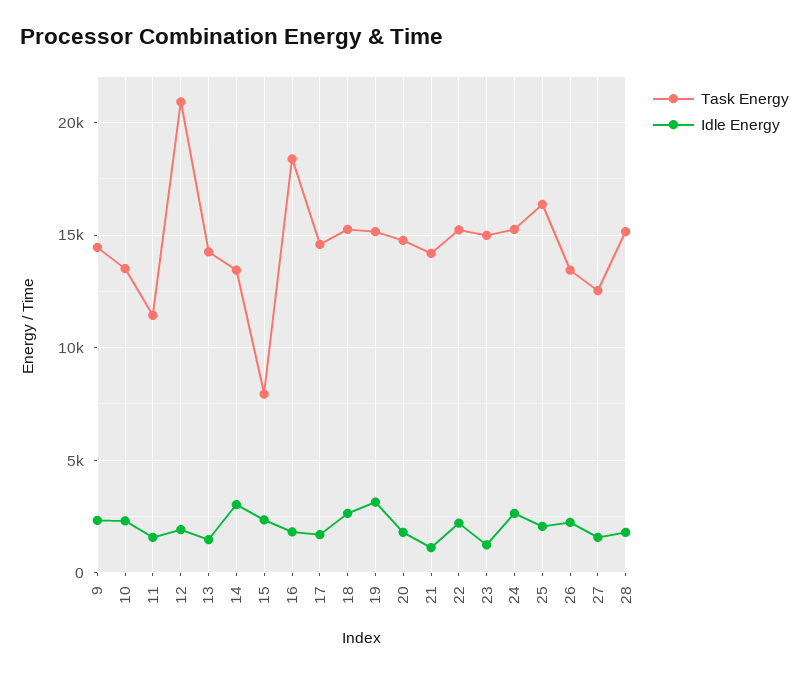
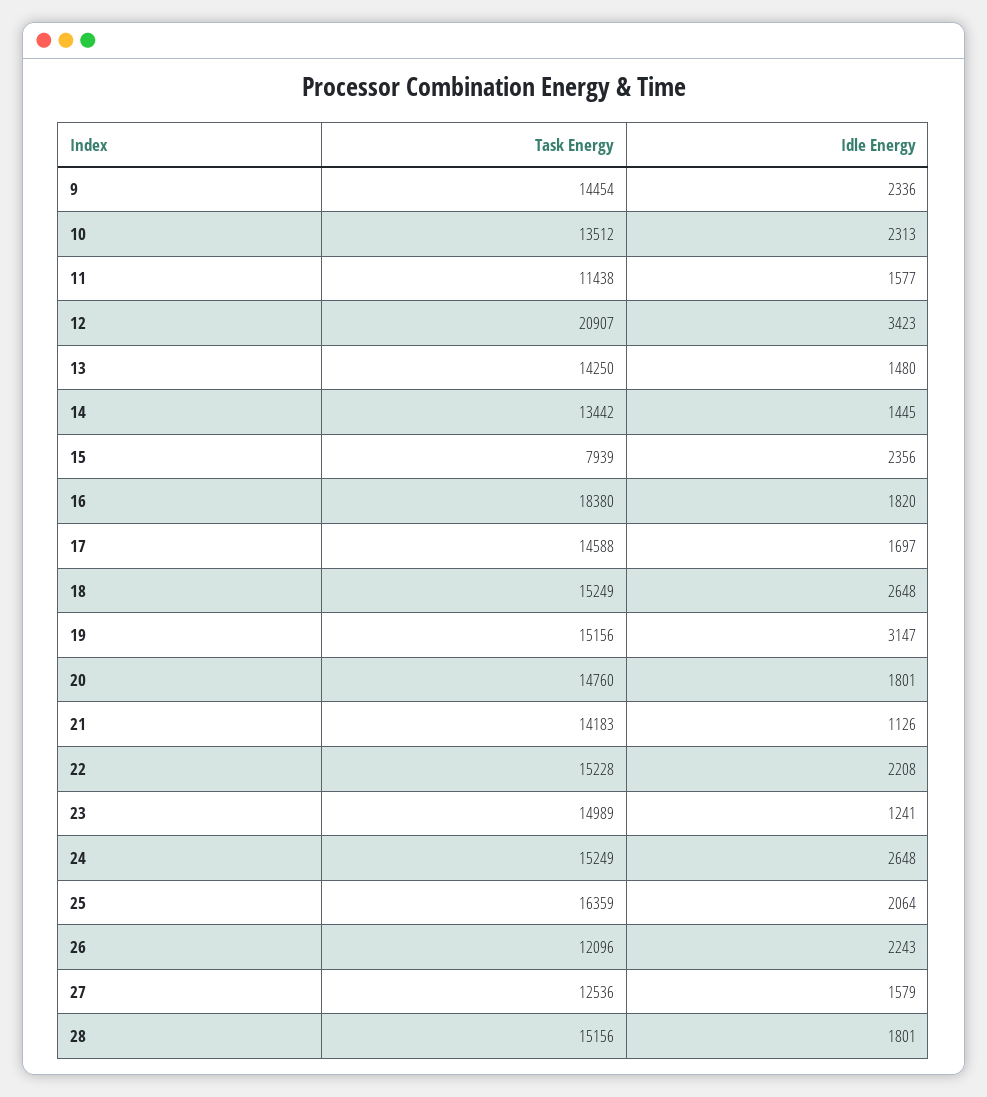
  {
    "Task Energy": {
      "9": 14454,
      "10": 13512,
      "11": 11438,
      "12": 20907,
      "13": 14250,
      "14": 13442,
      "15": 7939,
      "16": 18380,
      "17": 14588,
      "18": 15249,
      "19": 15156,
      "20": 14760,
      "21": 14183,
      "22": 15228,
      "23": 14989,
      "24": 15249,
      "25": 16359,
-     "26": 13500,
+     "26": 12096,
      "27": 12536,
      "28": 15156
    },
    "Idle Energy": {
      "9": 2336,
      "10": 2313,
      "11": 1577,
-     "12": 2000,
+     "12": 3423,
      "13": 1480,
-     "14": 3000,
+     "14": 1445,
      "15": 2356,
      "16": 1820,
      "17": 1697,
      "18": 2648,
      "19": 3147,
      "20": 1801,
      "21": 1126,
      "22": 2208,
      "23": 1241,
      "24": 2648,
      "25": 2064,
      "26": 2243,
      "27": 1579,
      "28": 1801
    }
  }

